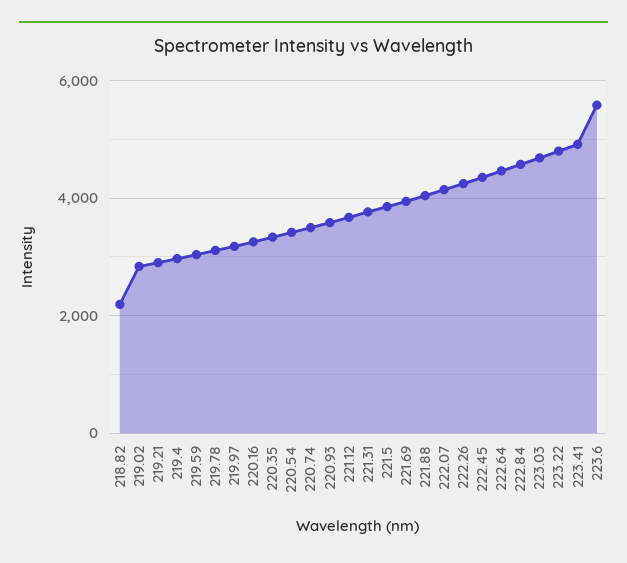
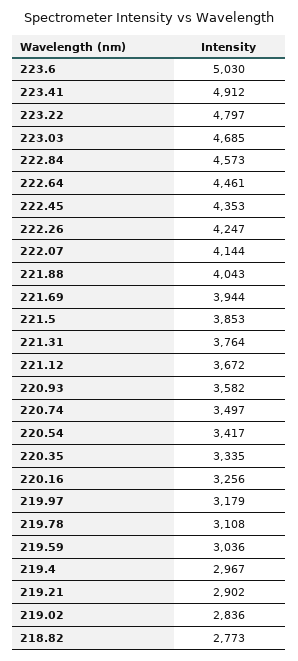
  {
-   "218.82": 2200,
+   "218.82": 2773,
    "219.02": 2836,
    "219.21": 2902,
    "219.4": 2967,
    "219.59": 3036,
    "219.78": 3108,
    "219.97": 3179,
    "220.16": 3256,
    "220.35": 3335,
    "220.54": 3417,
    "220.74": 3497,
    "220.93": 3582,
    "221.12": 3672,
    "221.31": 3764,
    "221.5": 3853,
    "221.69": 3944,
    "221.88": 4043,
    "222.07": 4144,
    "222.26": 4247,
    "222.45": 4353,
    "222.64": 4461,
    "222.84": 4573,
    "223.03": 4685,
    "223.22": 4797,
    "223.41": 4912,
-   "223.6": 5600
+   "223.6": 5030
  }

